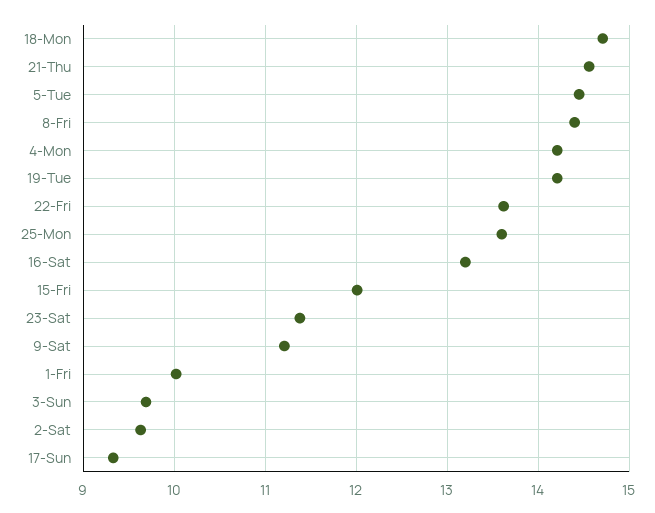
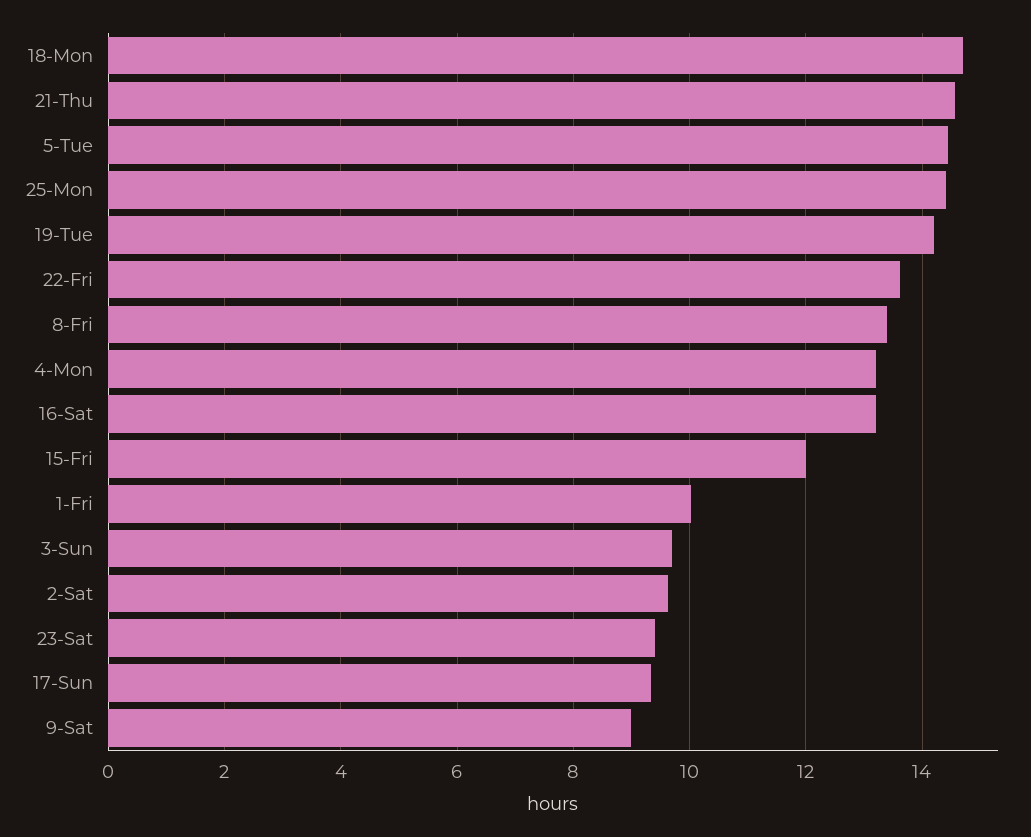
  {
    "18-Mon": 14.7,
    "21-Thu": 14.6,
    "5-Tue": 14.5,
-   "8-Fri": 14.4,
+   "8-Fri": 13.4,
-   "4-Mon": 14.2,
+   "4-Mon": 13.2,
    "19-Tue": 14.2,
    "22-Fri": 13.6,
-   "25-Mon": 13.6,
+   "25-Mon": 14.4,
    "16-Sat": 13.2,
    "15-Fri": 12,
-   "23-Sat": 11.4,
+   "23-Sat": 9.4,
-   "9-Sat": 11.2,
+   "9-Sat": 9,
    "1-Fri": 10,
    "3-Sun": 9.7,
    "2-Sat": 9.6,
    "17-Sun": 9.3
  }

